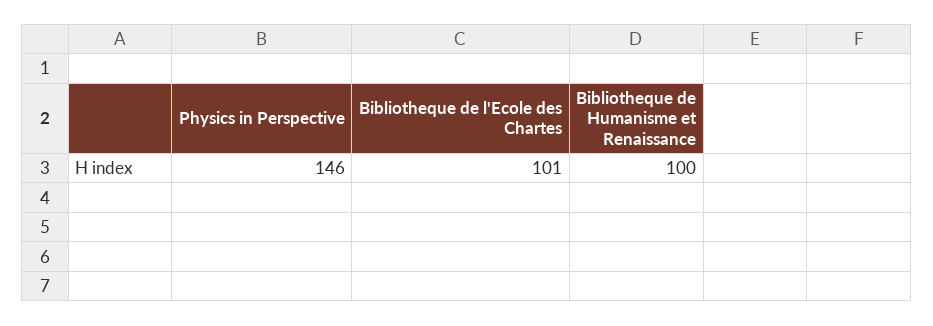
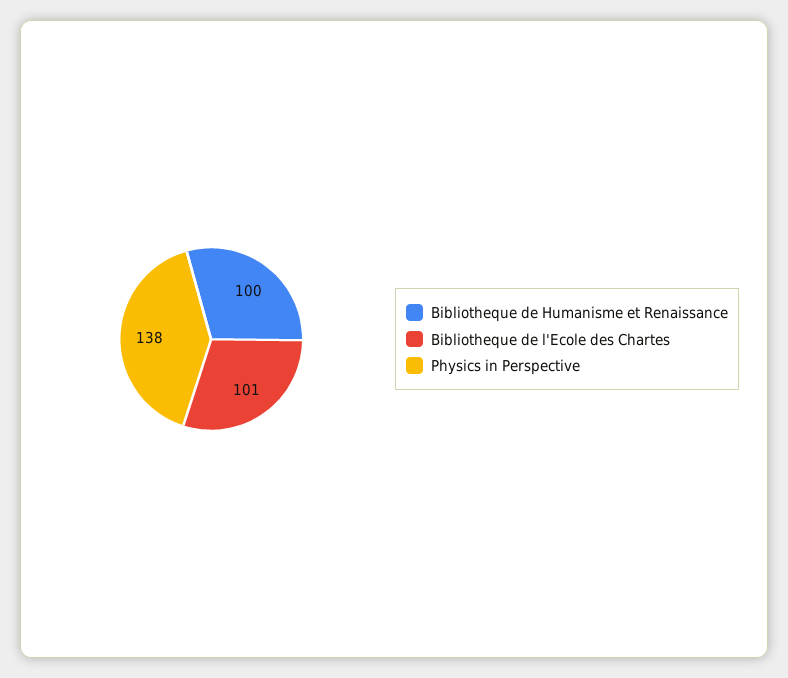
  {
-   "Physics in Perspective": 146,
+   "Physics in Perspective": 138,
    "Bibliotheque de l'Ecole des Chartes": 101,
    "Bibliotheque de Humanisme et Renaissance": 100
  }

